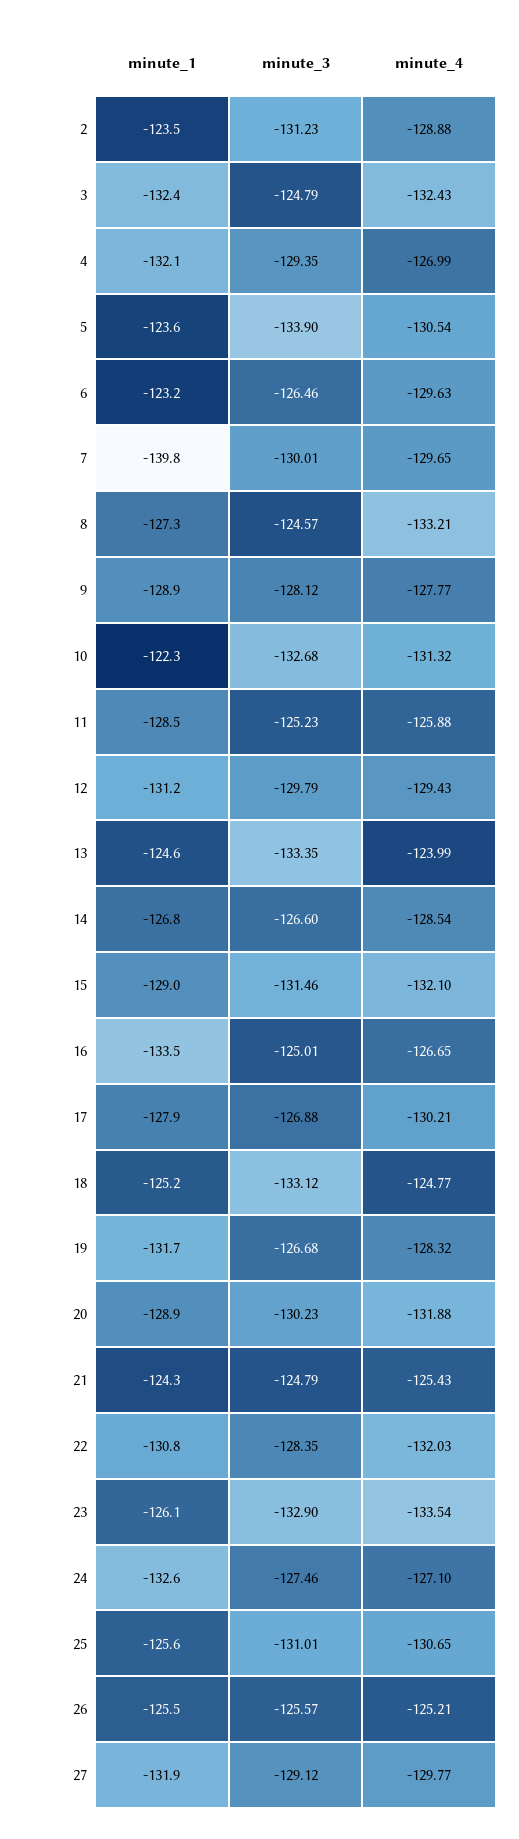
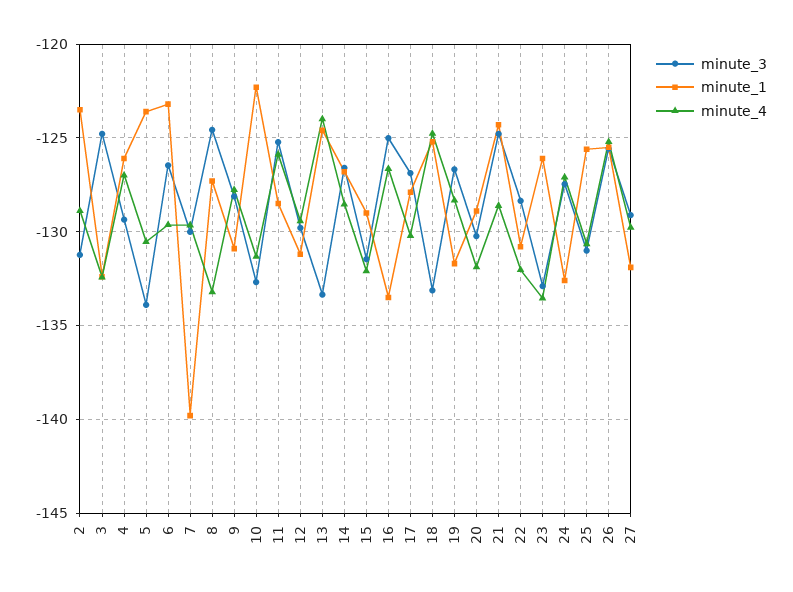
  {
    "minute_1": {
      "2": -123.5,
      "3": -132.4,
-     "4": -132.1,
+     "4": -126,
      "5": -123.6,
      "6": -123.2,
      "7": -139.8,
      "8": -127.3,
-     "9": -128.9,
+     "9": -131,
      "10": -122.3,
      "11": -128.5,
      "12": -131.2,
      "13": -124.6,
      "14": -126.8,
      "15": -129,
      "16": -133.5,
      "17": -127.9,
      "18": -125.2,
      "19": -131.7,
      "20": -128.9,
      "21": -124.3,
      "22": -130.8,
      "23": -126.1,
      "24": -132.6,
      "25": -125.6,
      "26": -125.5,
      "27": -131.9
    },
    "minute_3": {
      "2": -131.23,
      "3": -124.79,
      "4": -129.35,
      "5": -133.9,
      "6": -126.46,
      "7": -130.01,
      "8": -124.57,
      "9": -128.12,
      "10": -132.68,
      "11": -125.23,
      "12": -129.79,
      "13": -133.35,
      "14": -126.6,
      "15": -131.46,
      "16": -125.01,
      "17": -126.88,
      "18": -133.12,
      "19": -126.68,
      "20": -130.23,
      "21": -124.79,
      "22": -128.35,
      "23": -132.9,
      "24": -127.46,
      "25": -131.01,
      "26": -125.57,
      "27": -129.12
    },
    "minute_4": {
      "2": -128.88,
      "3": -132.43,
      "4": -126.99,
      "5": -130.54,
      "6": -129.63,
      "7": -129.65,
      "8": -133.21,
      "9": -127.77,
      "10": -131.32,
      "11": -125.88,
      "12": -129.43,
      "13": -123.99,
      "14": -128.54,
      "15": -132.1,
      "16": -126.65,
      "17": -130.21,
      "18": -124.77,
      "19": -128.32,
      "20": -131.88,
-     "21": -125.43,
+     "21": -128.5,
      "22": -132.03,
      "23": -133.54,
      "24": -127.1,
      "25": -130.65,
      "26": -125.21,
      "27": -129.77
    }
  }

